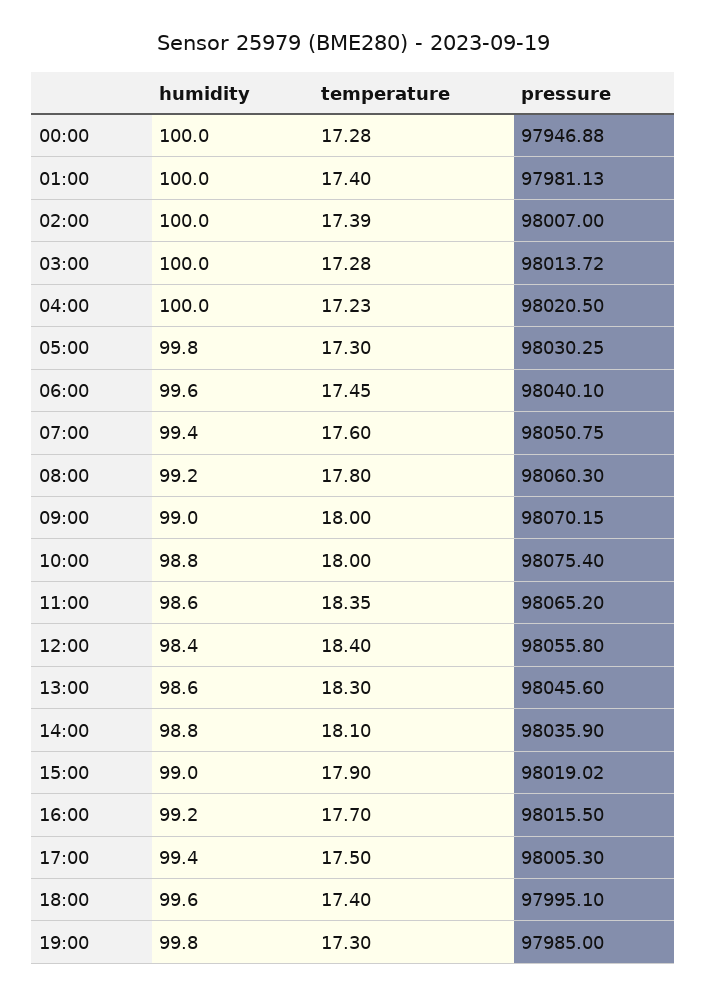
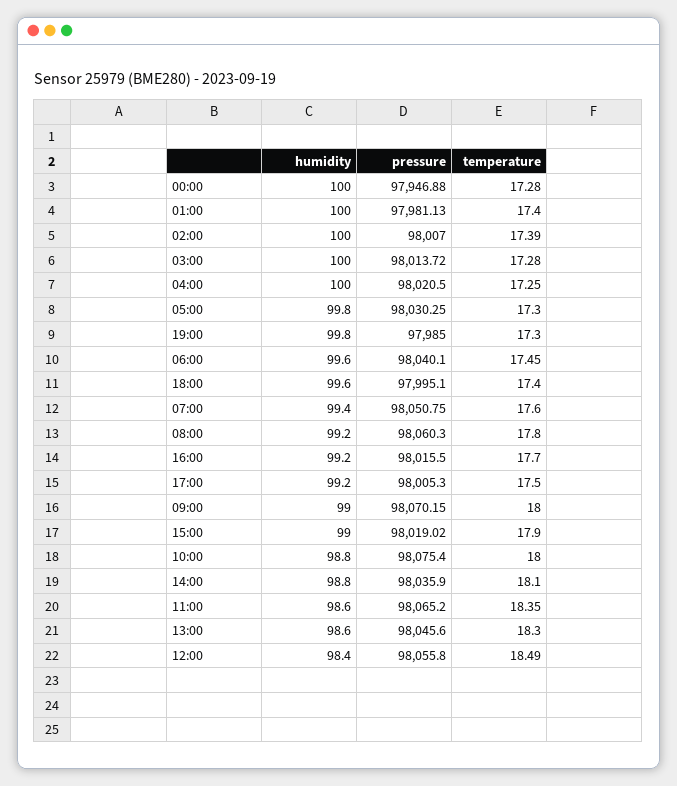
  {
    "humidity": {
      "00:00": 100,
      "01:00": 100,
      "02:00": 100,
      "03:00": 100,
      "04:00": 100,
      "05:00": 99.8,
      "06:00": 99.6,
      "07:00": 99.4,
      "08:00": 99.2,
      "09:00": 99,
      "10:00": 98.8,
      "11:00": 98.6,
      "12:00": 98.4,
      "13:00": 98.6,
      "14:00": 98.8,
      "15:00": 99,
      "16:00": 99.2,
-     "17:00": 99.4,
+     "17:00": 99.2,
      "18:00": 99.6,
      "19:00": 99.8
    },
    "temperature": {
      "00:00": 17.28,
      "01:00": 17.4,
      "02:00": 17.39,
      "03:00": 17.28,
-     "04:00": 17.23,
+     "04:00": 17.25,
      "05:00": 17.3,
      "06:00": 17.45,
      "07:00": 17.6,
      "08:00": 17.8,
      "09:00": 18,
      "10:00": 18,
      "11:00": 18.35,
-     "12:00": 18.4,
+     "12:00": 18.49,
      "13:00": 18.3,
      "14:00": 18.1,
      "15:00": 17.9,
      "16:00": 17.7,
      "17:00": 17.5,
      "18:00": 17.4,
      "19:00": 17.3
    },
    "pressure": {
      "00:00": 97946.88,
      "01:00": 97981.13,
      "02:00": 98007,
      "03:00": 98013.72,
      "04:00": 98020.5,
      "05:00": 98030.25,
      "06:00": 98040.1,
      "07:00": 98050.75,
      "08:00": 98060.3,
      "09:00": 98070.15,
      "10:00": 98075.4,
      "11:00": 98065.2,
      "12:00": 98055.8,
      "13:00": 98045.6,
      "14:00": 98035.9,
      "15:00": 98019.02,
      "16:00": 98015.5,
      "17:00": 98005.3,
      "18:00": 97995.1,
      "19:00": 97985
    }
  }

